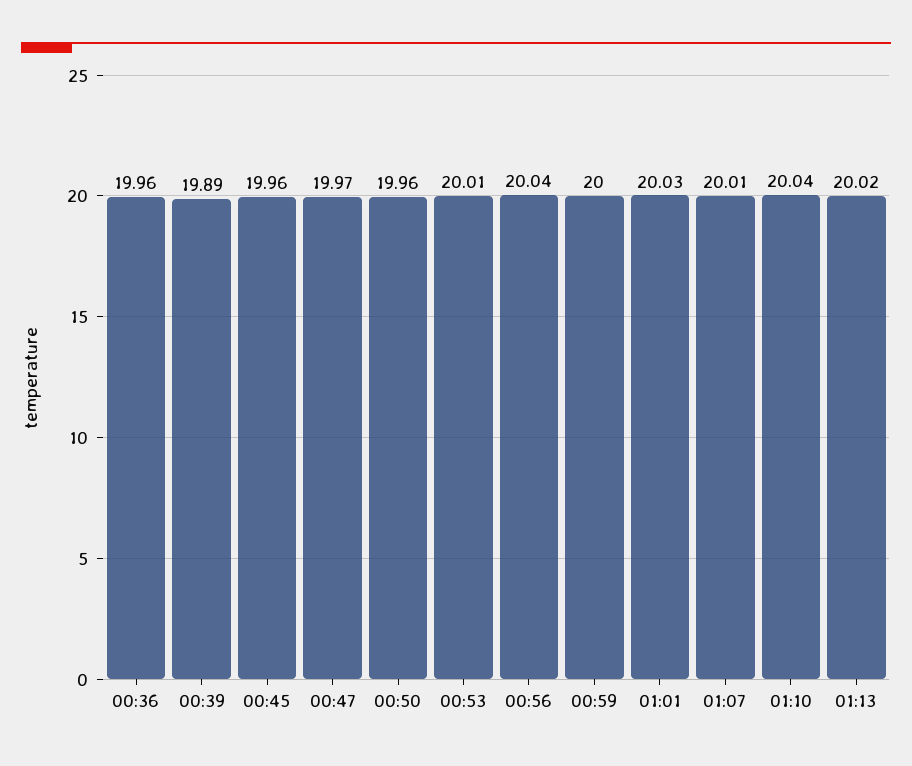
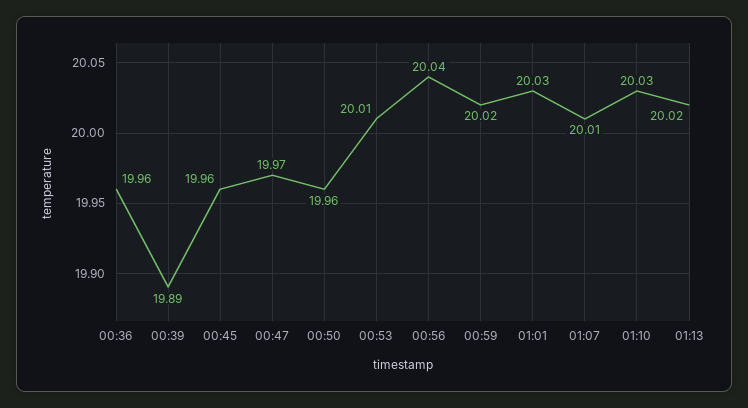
  {
    "00:36": 19.96,
    "00:39": 19.89,
    "00:45": 19.96,
    "00:47": 19.97,
    "00:50": 19.96,
    "00:53": 20.01,
    "00:56": 20.04,
-   "00:59": 20,
+   "00:59": 20.02,
    "01:01": 20.03,
    "01:07": 20.01,
-   "01:10": 20.04,
+   "01:10": 20.03,
    "01:13": 20.02
  }

